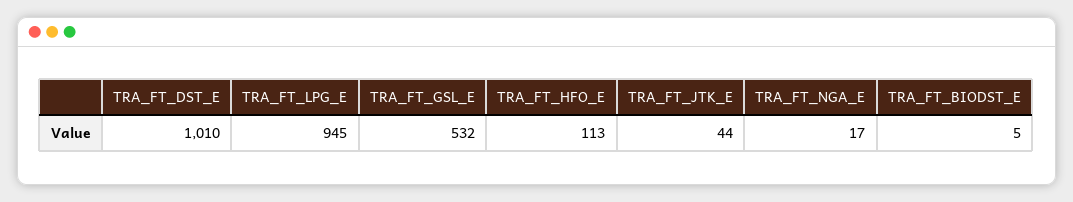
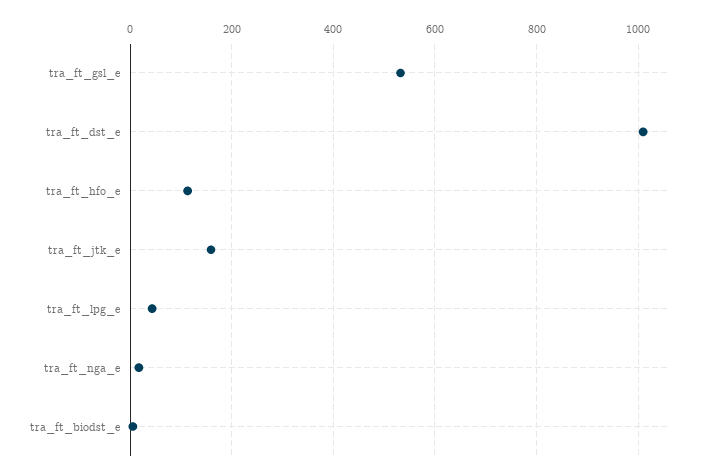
  {
    "TRA_FT_DST_E": 1010,
-   "TRA_FT_LPG_E": 945,
+   "TRA_FT_LPG_E": 40,
    "TRA_FT_GSL_E": 532,
    "TRA_FT_HFO_E": 113,
-   "TRA_FT_JTK_E": 44,
+   "TRA_FT_JTK_E": 160,
    "TRA_FT_NGA_E": 17,
    "TRA_FT_BIODST_E": 5
  }

